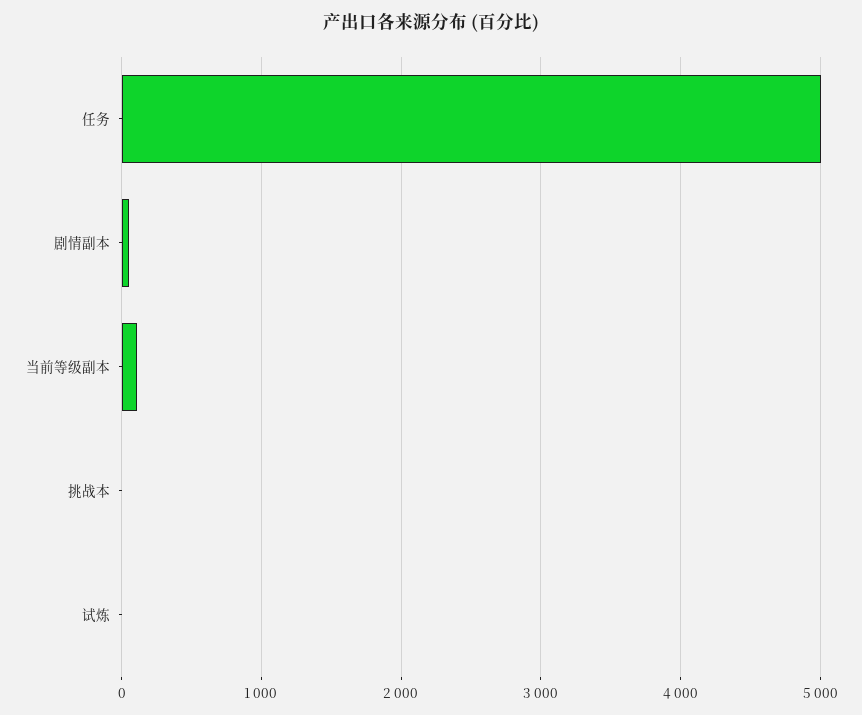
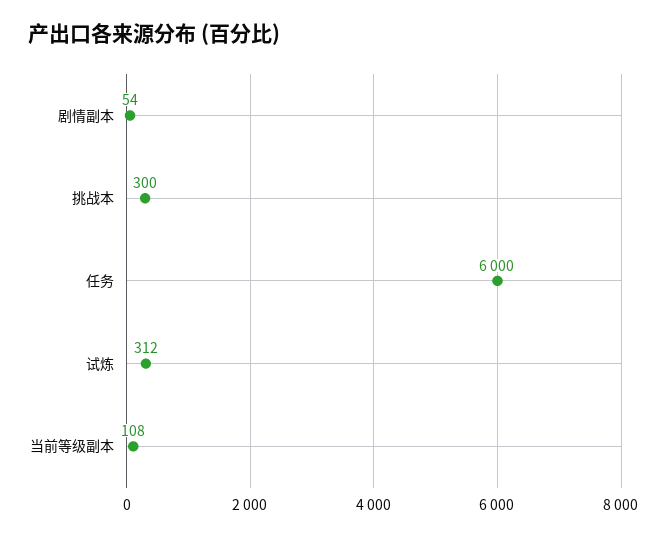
  {
-   "任务": 5000,
+   "任务": 6000,
    "剧情副本": 54,
    "当前等级副本": 108,
-   "挑战本": 0,
+   "挑战本": 300,
-   "试炼": 0
+   "试炼": 312
  }

